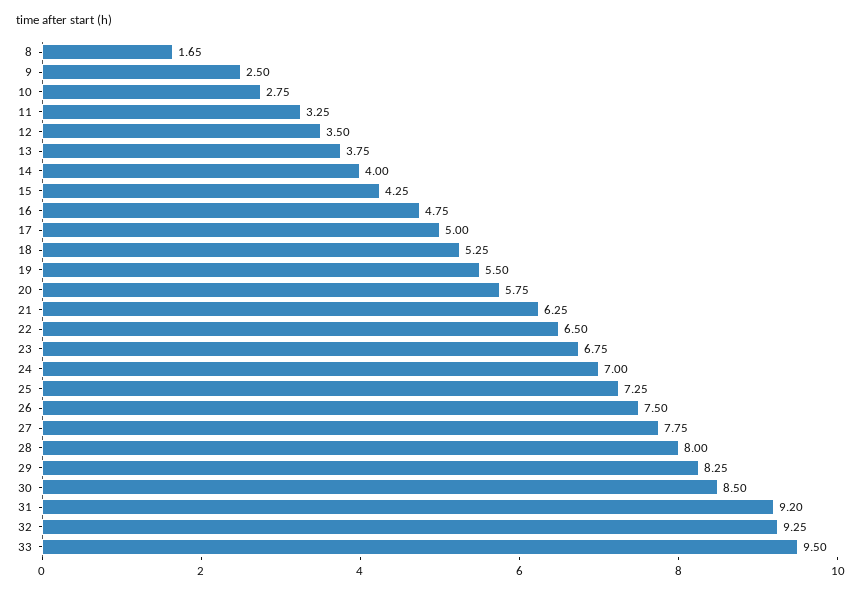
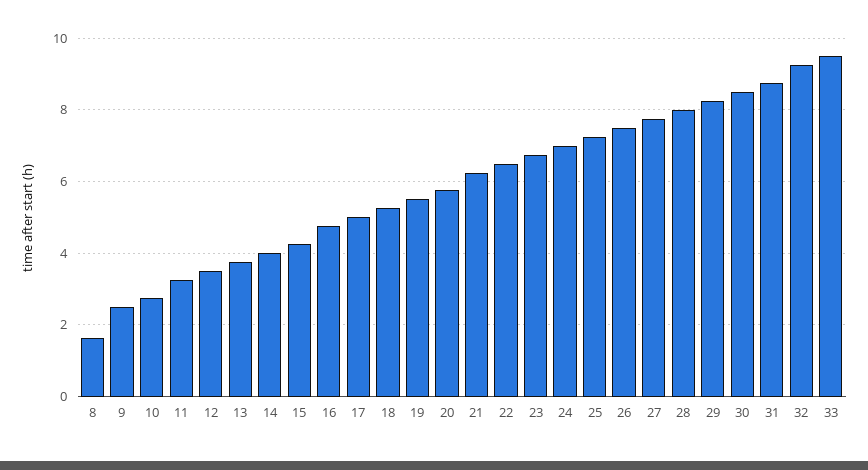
  {
    "8": 1.65,
    "9": 2.5,
    "10": 2.75,
    "11": 3.25,
    "12": 3.5,
    "13": 3.75,
    "14": 4,
    "15": 4.25,
    "16": 4.75,
    "17": 5,
    "18": 5.25,
    "19": 5.5,
    "20": 5.75,
    "21": 6.25,
    "22": 6.5,
    "23": 6.75,
    "24": 7,
    "25": 7.25,
    "26": 7.5,
    "27": 7.75,
    "28": 8,
    "29": 8.25,
    "30": 8.5,
-   "31": 9.2,
+   "31": 8.8,
    "32": 9.25,
    "33": 9.5
  }

